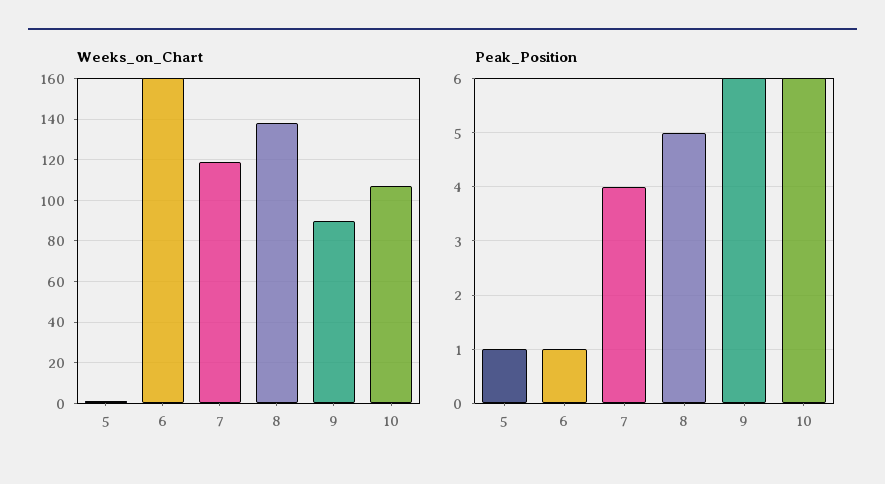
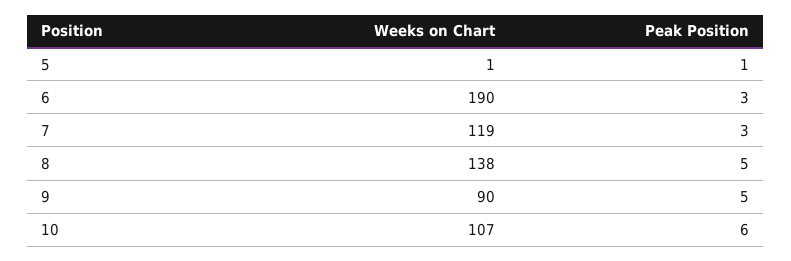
  {
    "Weeks_on_Chart": {
      "5": 1,
-     "6": 160,
+     "6": 190,
      "7": 119,
      "8": 138,
      "9": 90,
      "10": 107
    },
    "Peak_Position": {
      "5": 1,
-     "6": 1,
+     "6": 3,
-     "7": 4,
+     "7": 3,
      "8": 5,
-     "9": 6,
+     "9": 5,
      "10": 6
    }
  }

